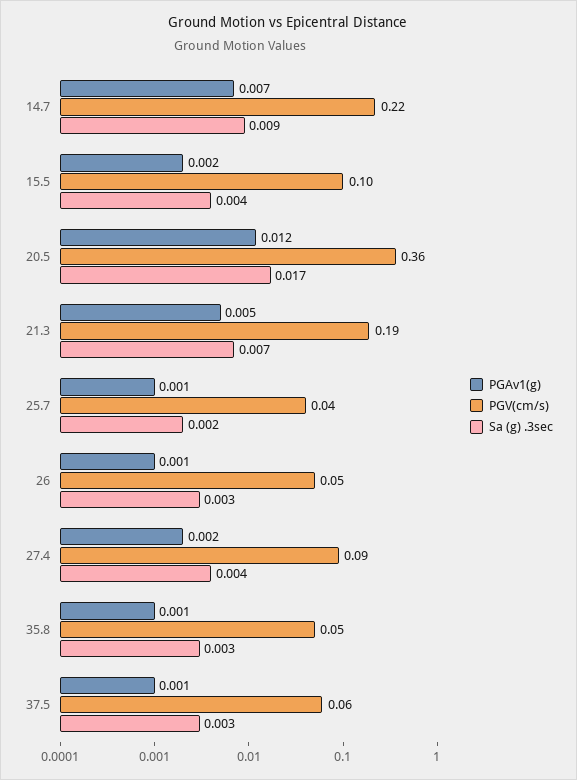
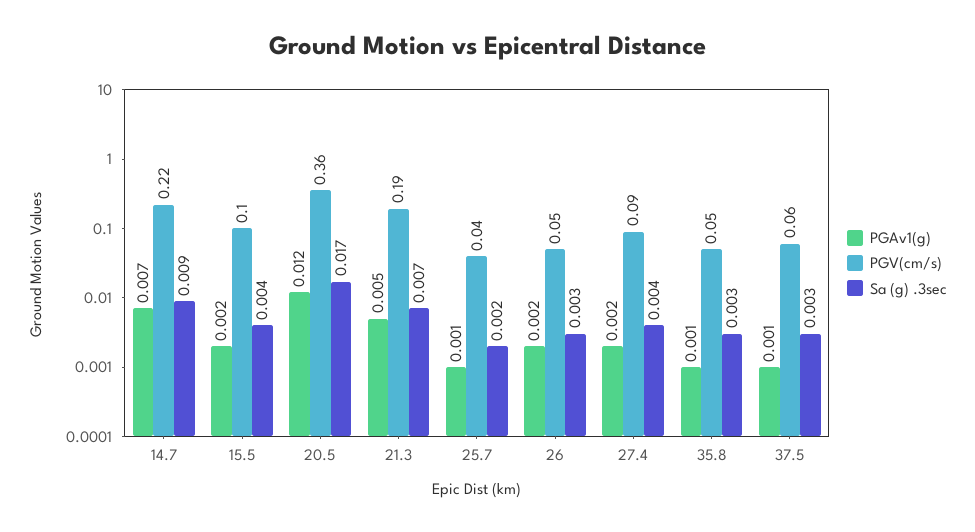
  {
    "PGAv1(g)": {
      "14.7": 0.007,
      "15.5": 0.002,
      "20.5": 0.012,
      "21.3": 0.005,
      "25.7": 0.001,
-     "26": 0.001,
+     "26": 0.002,
      "27.4": 0.002,
      "35.8": 0.001,
      "37.5": 0.001
    },
    "PGV(cm/s)": {
      "14.7": 0.22,
      "15.5": 0.1,
      "20.5": 0.36,
      "21.3": 0.19,
      "25.7": 0.04,
      "26": 0.05,
      "27.4": 0.09,
      "35.8": 0.05,
      "37.5": 0.06
    },
    "Sa (g) .3sec": {
      "14.7": 0.009,
      "15.5": 0.004,
      "20.5": 0.017,
      "21.3": 0.007,
      "25.7": 0.002,
      "26": 0.003,
      "27.4": 0.004,
      "35.8": 0.003,
      "37.5": 0.003
    }
  }

